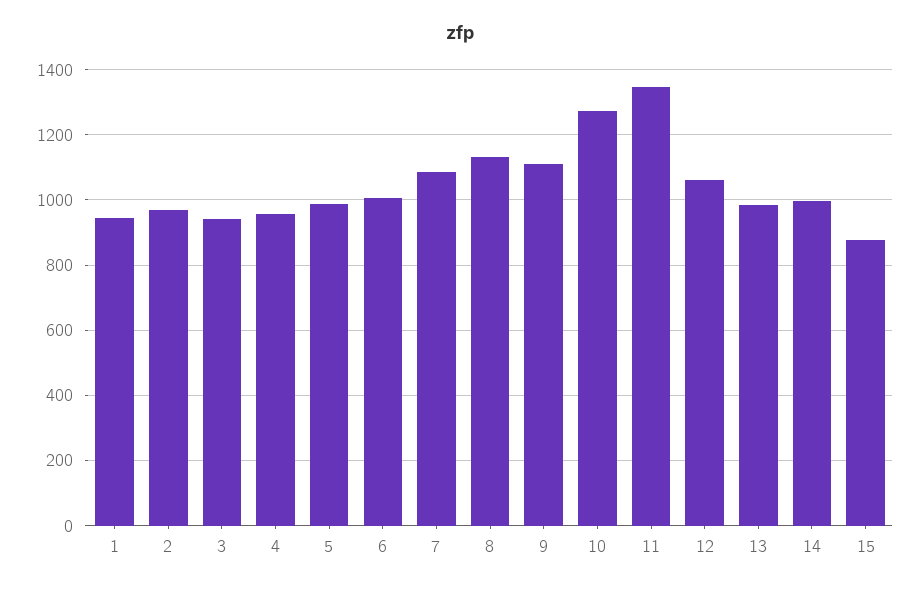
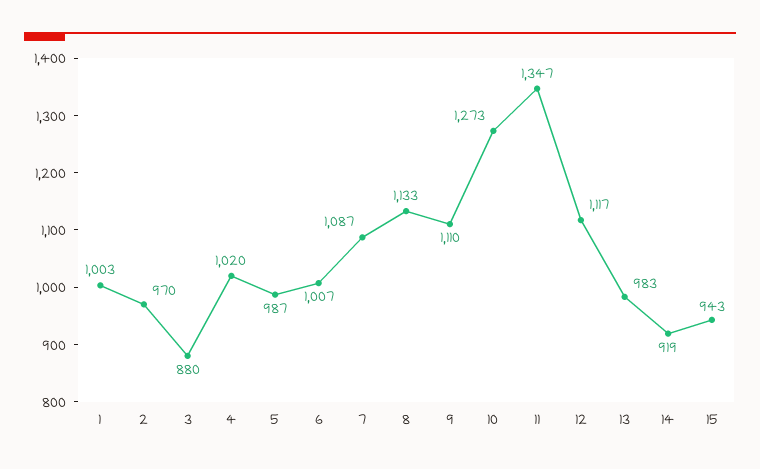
  {
-   "1": 940,
+   "1": 1003,
    "2": 970,
-   "3": 940,
+   "3": 880,
-   "4": 960,
+   "4": 1020,
    "5": 987,
    "6": 1007,
    "7": 1087,
    "8": 1133,
    "9": 1110,
    "10": 1273,
    "11": 1347,
-   "12": 1060,
+   "12": 1117,
    "13": 983,
-   "14": 1000,
+   "14": 919,
-   "15": 880
+   "15": 943
  }

